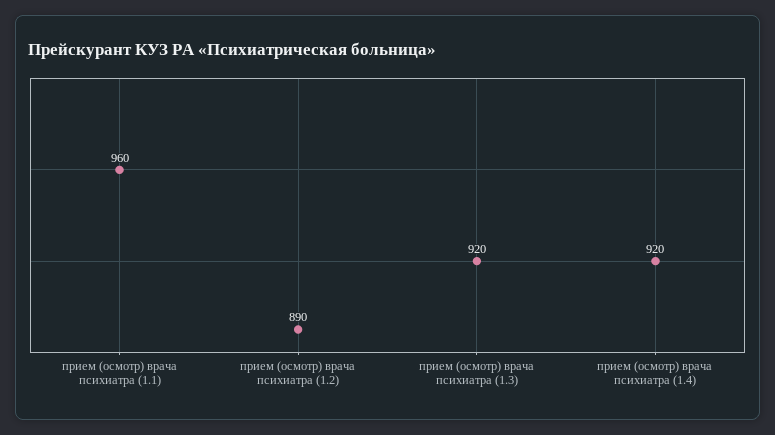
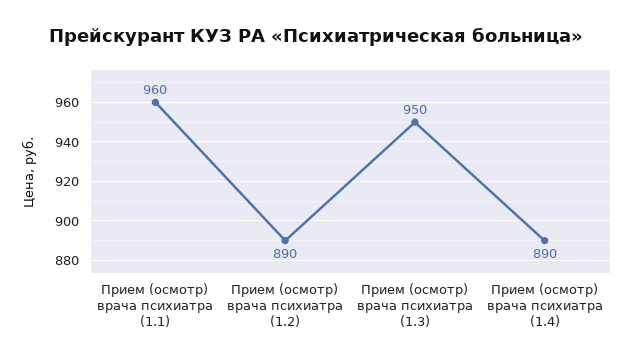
  {
    "прием (осмотр) врача психиатра (1.1)": 960,
    "прием (осмотр) врача психиатра (1.2)": 890,
-   "прием (осмотр) врача психиатра (1.3)": 920,
+   "прием (осмотр) врача психиатра (1.3)": 950,
-   "прием (осмотр) врача психиатра (1.4)": 920
+   "прием (осмотр) врача психиатра (1.4)": 890
  }

